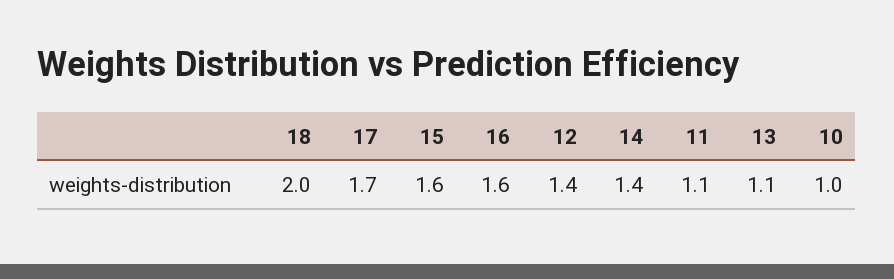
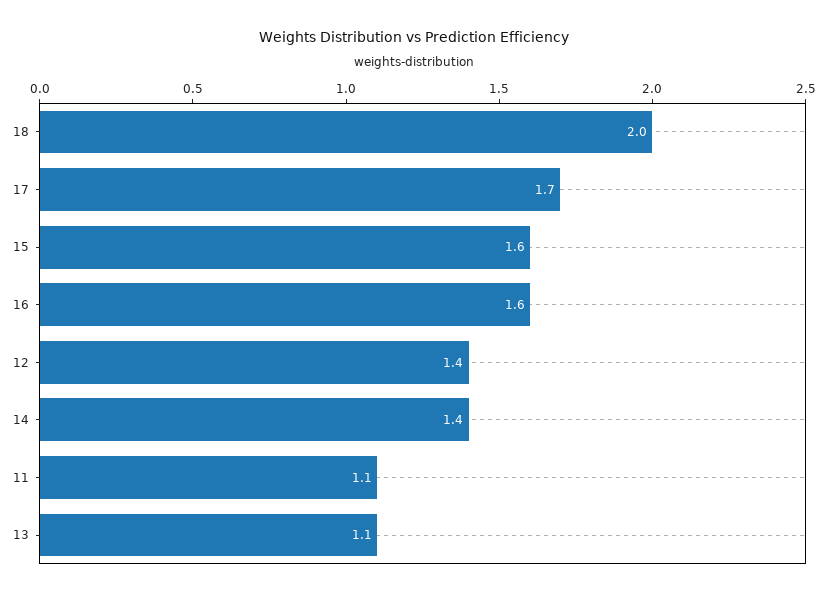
  {
    "18": 2,
    "17": 1.7,
    "15": 1.6,
    "16": 1.6,
    "12": 1.4,
    "14": 1.4,
    "11": 1.1,
-   "13": 1.1,
+   "13": 1.1
-   "10": 1
  }

